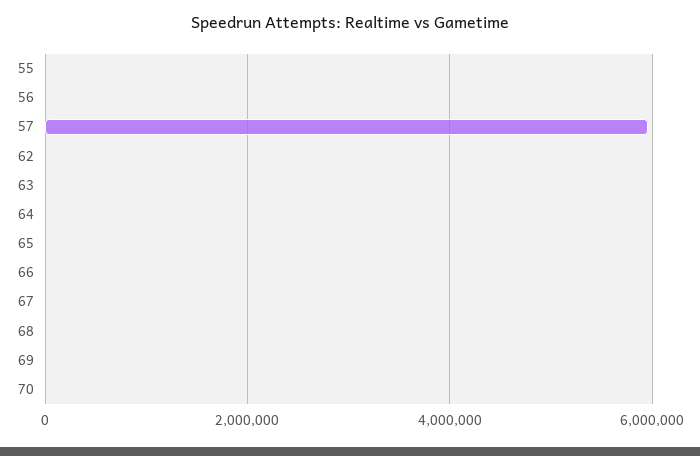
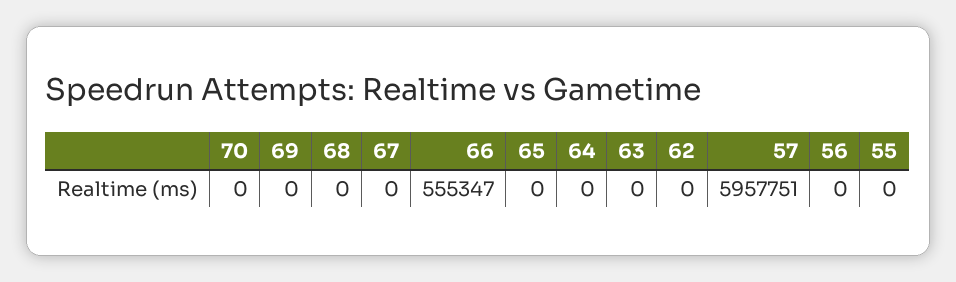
  {
    "55": 0,
    "56": 0,
    "57": 5957751,
    "62": 0,
    "63": 0,
    "64": 0,
    "65": 0,
-   "66": 0,
+   "66": 555347,
    "67": 0,
    "68": 0,
    "69": 0,
    "70": 0
  }

